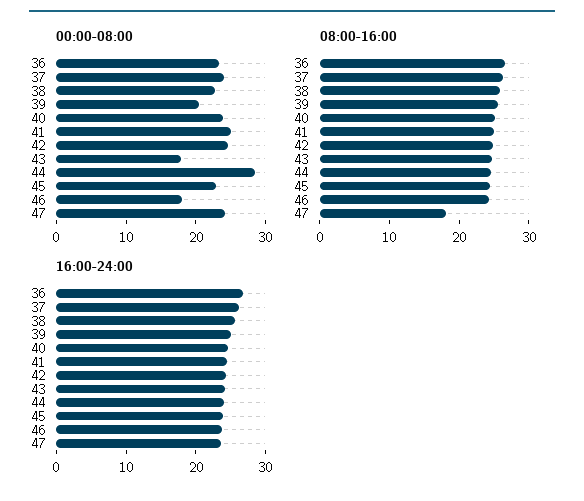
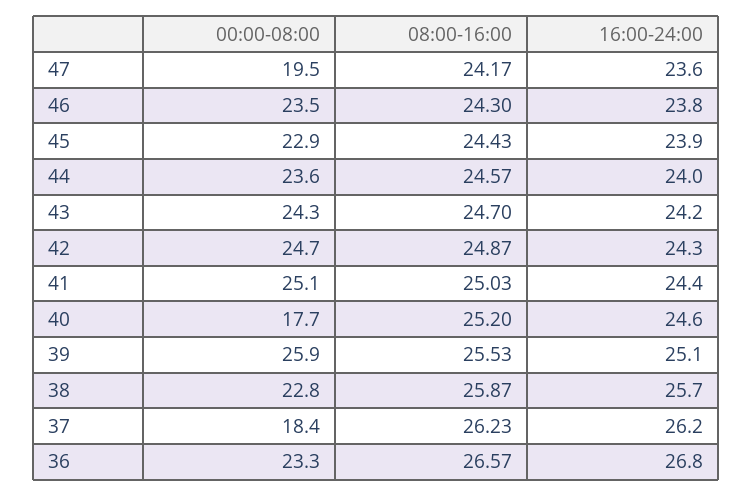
  {
    "00:00-08:00": {
      "36": 23.3,
-     "37": 24,
+     "37": 18.4,
      "38": 22.8,
-     "39": 20,
+     "39": 25.9,
-     "40": 24,
+     "40": 17.7,
      "41": 25.1,
      "42": 24.7,
-     "43": 18,
+     "43": 24.3,
-     "44": 28,
+     "44": 23.6,
      "45": 22.9,
-     "46": 18,
+     "46": 23.5,
-     "47": 24
+     "47": 19.5
    },
    "08:00-16:00": {
      "36": 26.57,
      "37": 26.23,
      "38": 25.87,
      "39": 25.53,
      "40": 25.2,
      "41": 25.03,
      "42": 24.87,
      "43": 24.7,
      "44": 24.57,
      "45": 24.43,
      "46": 24.3,
-     "47": 18
+     "47": 24.17
    },
    "16:00-24:00": {
      "36": 26.8,
      "37": 26.2,
      "38": 25.7,
      "39": 25.1,
      "40": 24.6,
      "41": 24.4,
      "42": 24.3,
      "43": 24.2,
      "44": 24,
      "45": 23.9,
      "46": 23.8,
      "47": 23.6
    }
  }

